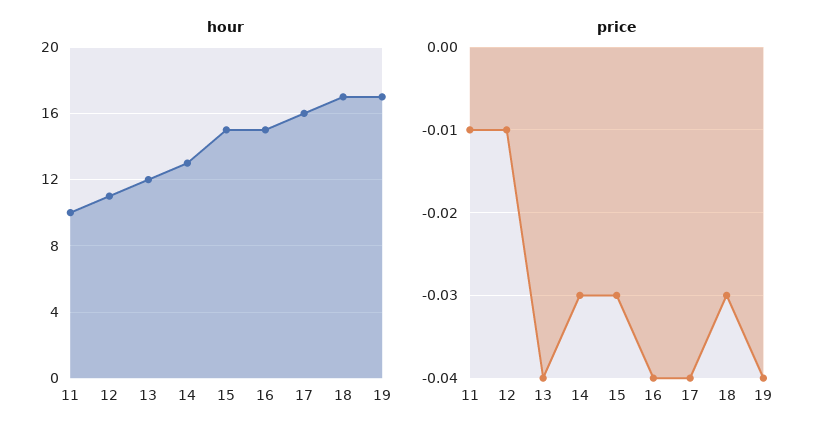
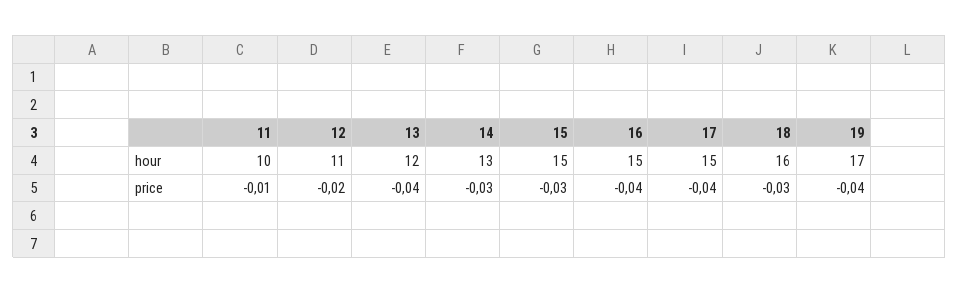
  {
    "hour": {
      "11": 10,
      "12": 11,
      "13": 12,
      "14": 13,
      "15": 15,
      "16": 15,
-     "17": 16,
+     "17": 15,
-     "18": 17,
+     "18": 16,
      "19": 17
    },
    "price": {
      "11": -0.01,
-     "12": -0.01,
+     "12": -0.02,
      "13": -0.04,
      "14": -0.03,
      "15": -0.03,
      "16": -0.04,
      "17": -0.04,
      "18": -0.03,
      "19": -0.04
    }
  }

